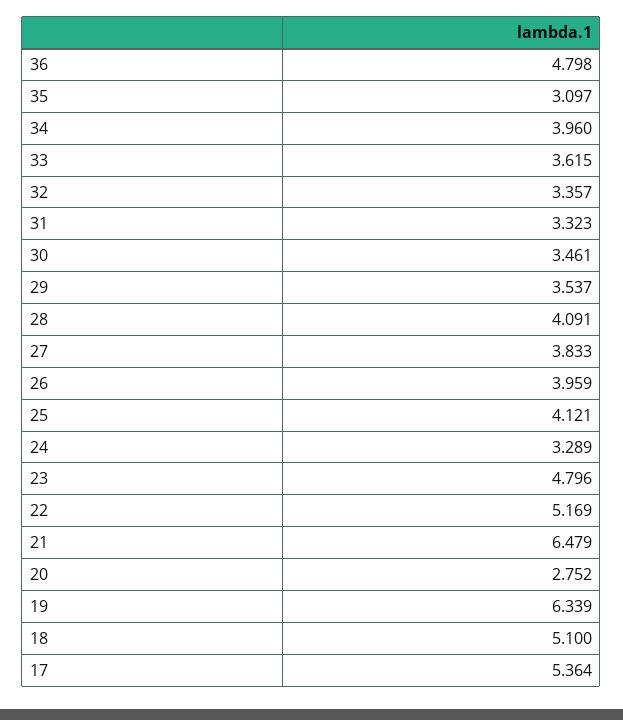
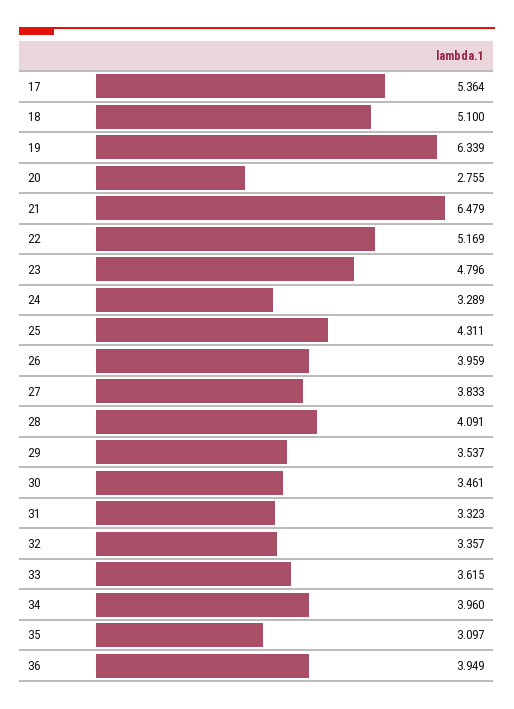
  {
-   "36": 4.798,
+   "36": 3.949,
    "35": 3.097,
    "34": 3.96,
    "33": 3.615,
    "32": 3.357,
    "31": 3.323,
    "30": 3.461,
    "29": 3.537,
    "28": 4.091,
    "27": 3.833,
    "26": 3.959,
-   "25": 4.121,
+   "25": 4.311,
    "24": 3.289,
    "23": 4.796,
    "22": 5.169,
    "21": 6.479,
-   "20": 2.752,
+   "20": 2.755,
    "19": 6.339,
    "18": 5.1,
    "17": 5.364
  }

